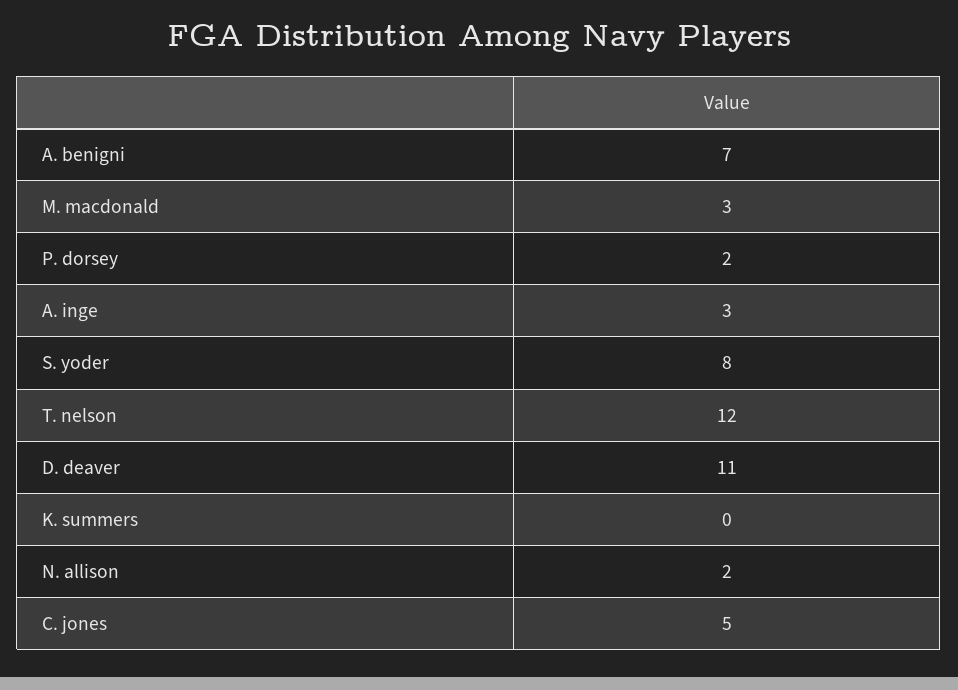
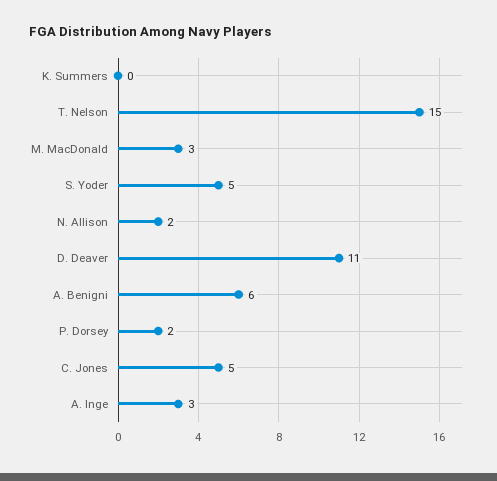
  {
-   "A. benigni": 7,
+   "A. benigni": 6,
    "M. macdonald": 3,
    "P. dorsey": 2,
    "A. inge": 3,
-   "S. yoder": 8,
+   "S. yoder": 5,
-   "T. nelson": 12,
+   "T. nelson": 15,
    "D. deaver": 11,
    "K. summers": 0,
    "N. allison": 2,
    "C. jones": 5
  }

